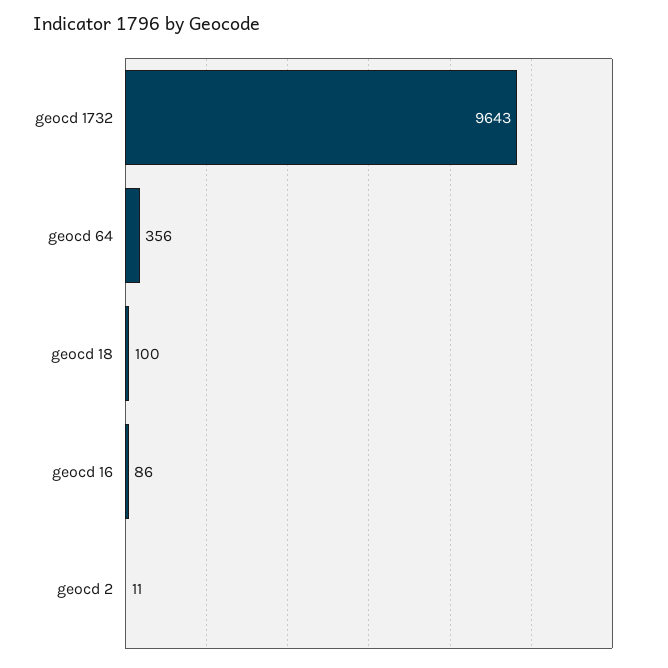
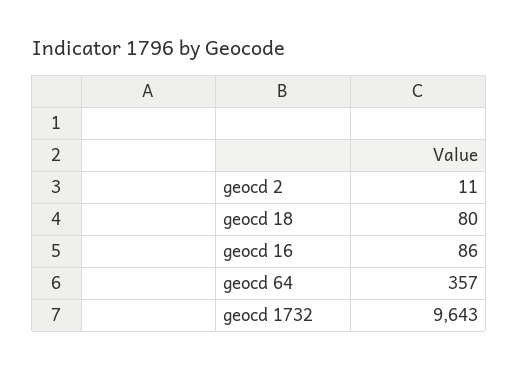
  {
    "geocd 1732": 9643,
-   "geocd 64": 356,
+   "geocd 64": 357,
-   "geocd 18": 100,
+   "geocd 18": 80,
    "geocd 16": 86,
    "geocd 2": 11
  }

